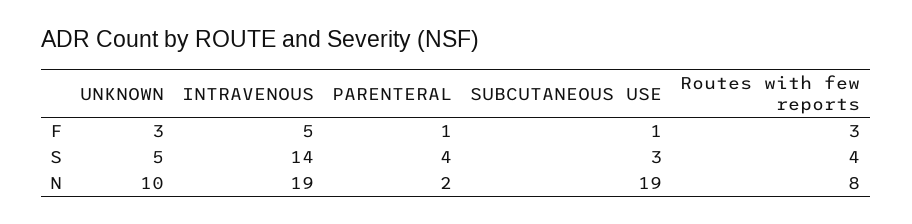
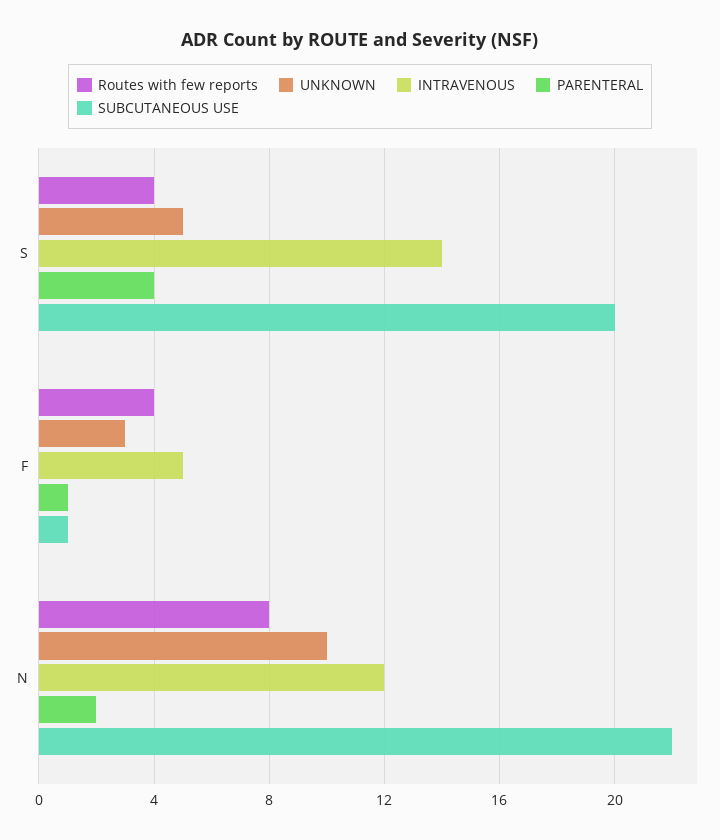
  {
    "UNKNOWN": {
      "F": 3,
      "S": 5,
      "N": 10
    },
    "INTRAVENOUS": {
      "F": 5,
      "S": 14,
-     "N": 19
+     "N": 12
    },
    "PARENTERAL": {
      "F": 1,
      "S": 4,
      "N": 2
    },
    "SUBCUTANEOUS USE": {
      "F": 1,
-     "S": 3,
+     "S": 20,
-     "N": 19
+     "N": 22
    },
    "Routes with few reports": {
-     "F": 3,
+     "F": 4,
      "S": 4,
      "N": 8
    }
  }

